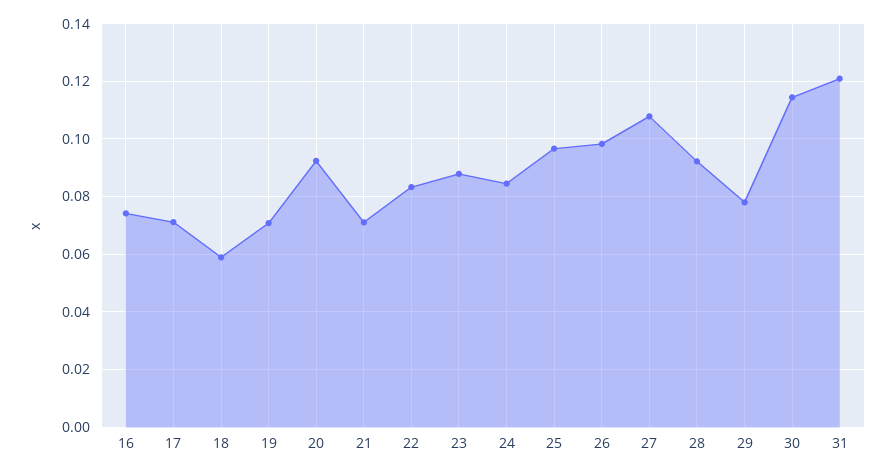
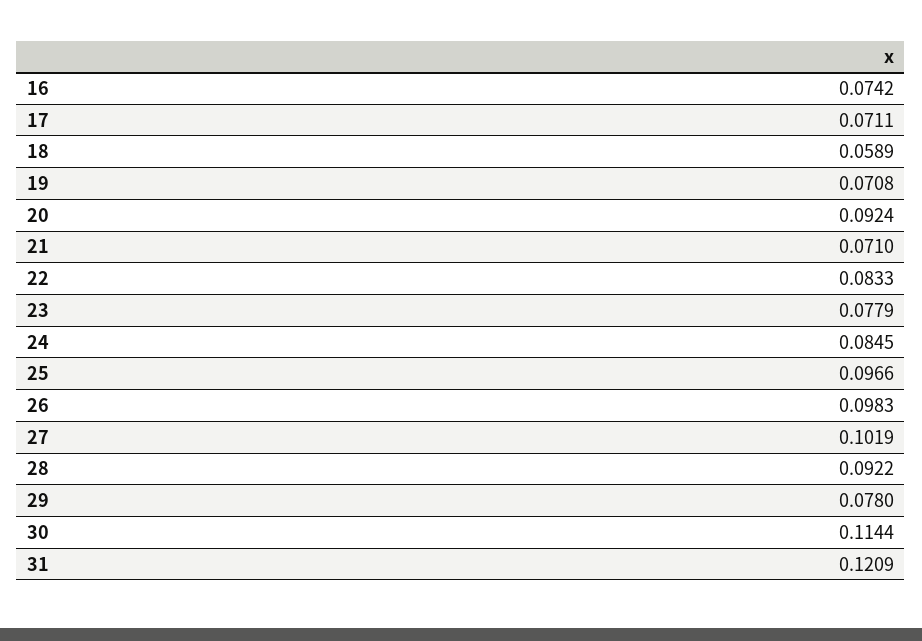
  {
    "16": 0.0742,
    "17": 0.0711,
    "18": 0.0589,
    "19": 0.0708,
    "20": 0.0924,
    "21": 0.071,
    "22": 0.0833,
-   "23": 0.0875,
+   "23": 0.0779,
    "24": 0.0845,
    "25": 0.0966,
    "26": 0.0983,
-   "27": 0.1075,
+   "27": 0.1019,
    "28": 0.0922,
    "29": 0.078,
    "30": 0.1144,
    "31": 0.1209
  }

